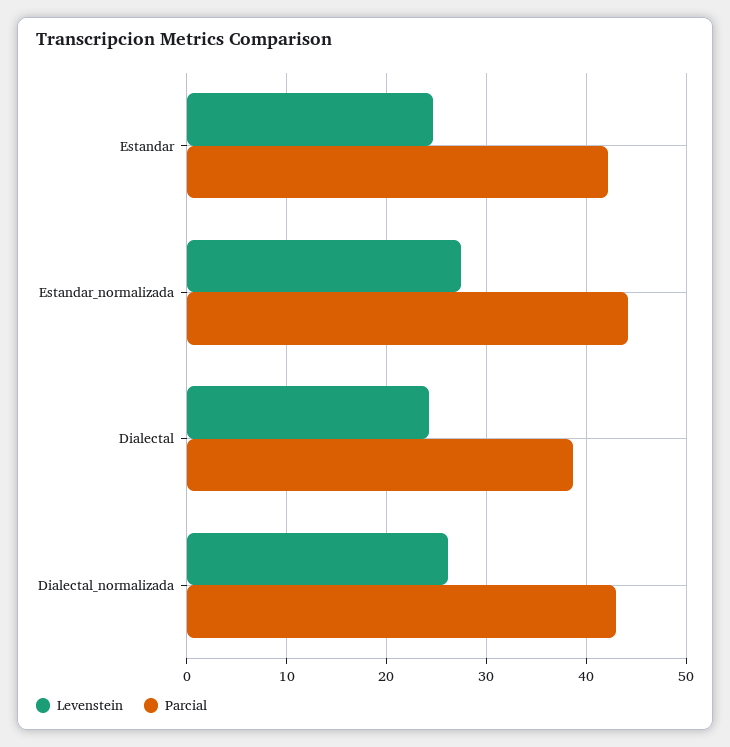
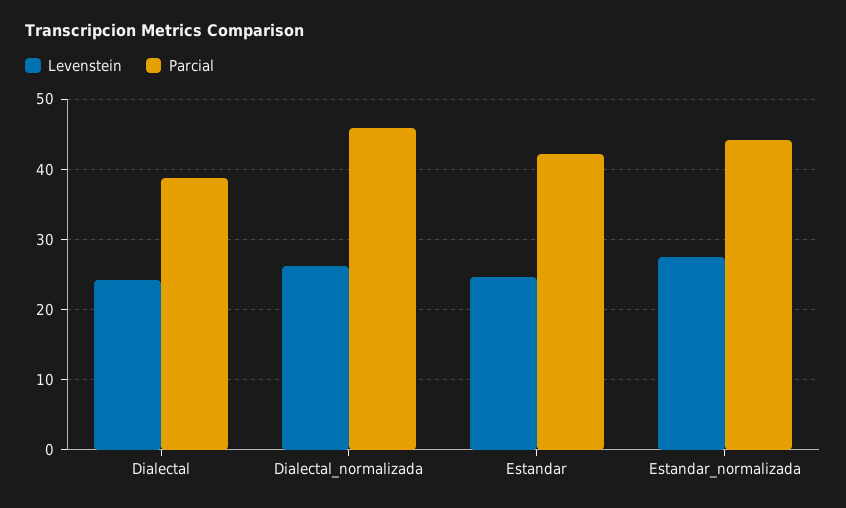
  {
    "Levenstein": {
      "Estandar": 25,
      "Estandar_normalizada": 28,
      "Dialectal": 24,
      "Dialectal_normalizada": 26
    },
    "Parcial": {
      "Estandar": 42,
      "Estandar_normalizada": 44,
      "Dialectal": 39,
-     "Dialectal_normalizada": 43
+     "Dialectal_normalizada": 46
    }
  }

